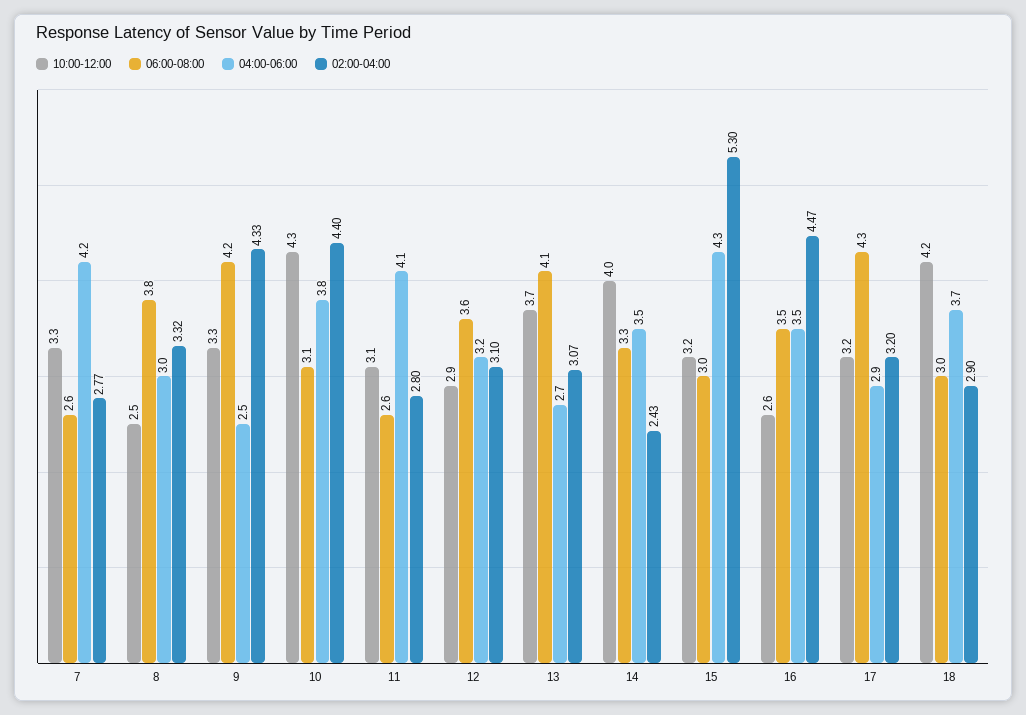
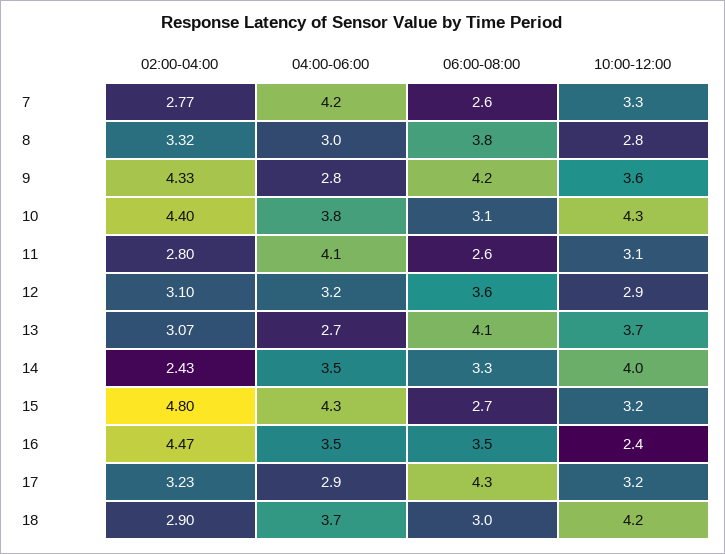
  {
    "10:00-12:00": {
      "7": 3.3,
-     "8": 2.5,
+     "8": 2.8,
-     "9": 3.3,
+     "9": 3.6,
      "10": 4.3,
      "11": 3.1,
      "12": 2.9,
      "13": 3.7,
      "14": 4,
      "15": 3.2,
-     "16": 2.6,
+     "16": 2.4,
      "17": 3.2,
      "18": 4.2
    },
    "06:00-08:00": {
      "7": 2.6,
      "8": 3.8,
      "9": 4.2,
      "10": 3.1,
      "11": 2.6,
      "12": 3.6,
      "13": 4.1,
      "14": 3.3,
-     "15": 3,
+     "15": 2.7,
      "16": 3.5,
      "17": 4.3,
      "18": 3
    },
    "04:00-06:00": {
      "7": 4.2,
      "8": 3,
-     "9": 2.5,
+     "9": 2.8,
      "10": 3.8,
      "11": 4.1,
      "12": 3.2,
      "13": 2.7,
      "14": 3.5,
      "15": 4.3,
      "16": 3.5,
      "17": 2.9,
      "18": 3.7
    },
    "02:00-04:00": {
      "7": 2.77,
      "8": 3.32,
      "9": 4.33,
      "10": 4.4,
      "11": 2.8,
      "12": 3.1,
      "13": 3.07,
      "14": 2.43,
-     "15": 5.3,
+     "15": 4.8,
      "16": 4.47,
-     "17": 3.2,
+     "17": 3.23,
      "18": 2.9
    }
  }

